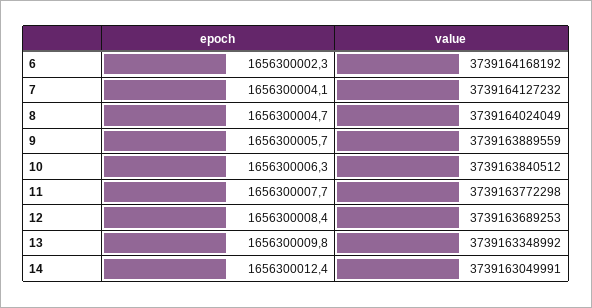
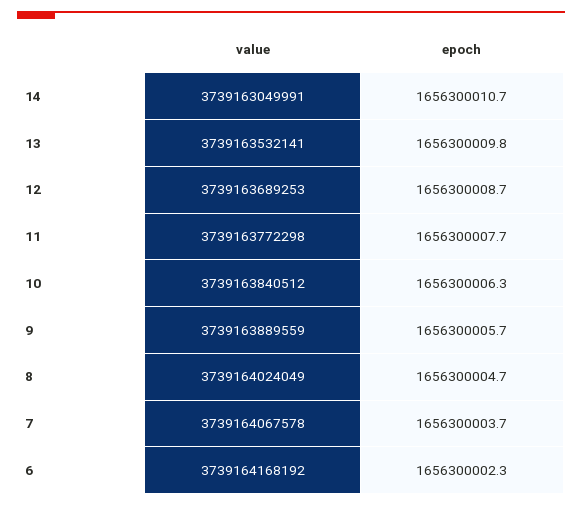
  {
    "epoch": {
      "6": 1656300002.3,
-     "7": 1656300004.1,
+     "7": 1656300003.7,
      "8": 1656300004.7,
      "9": 1656300005.7,
      "10": 1656300006.3,
      "11": 1656300007.7,
-     "12": 1656300008.4,
+     "12": 1656300008.7,
      "13": 1656300009.8,
-     "14": 1656300012.4
+     "14": 1656300010.7
    },
    "value": {
      "6": 3739164168192,
-     "7": 3739164127232,
+     "7": 3739164067578,
      "8": 3739164024049,
      "9": 3739163889559,
      "10": 3739163840512,
      "11": 3739163772298,
      "12": 3739163689253,
-     "13": 3739163348992,
+     "13": 3739163532141,
      "14": 3739163049991
    }
  }

